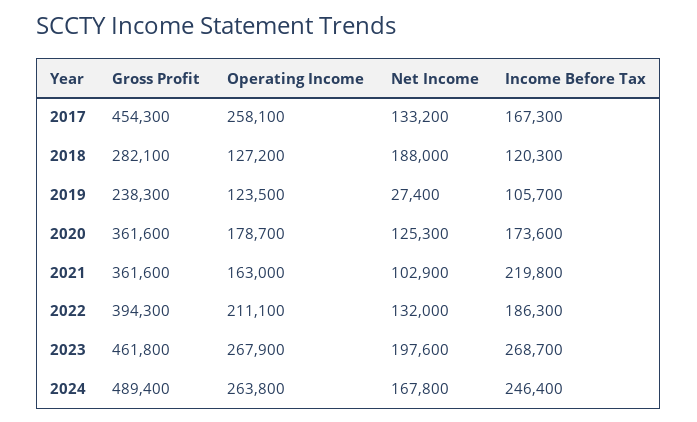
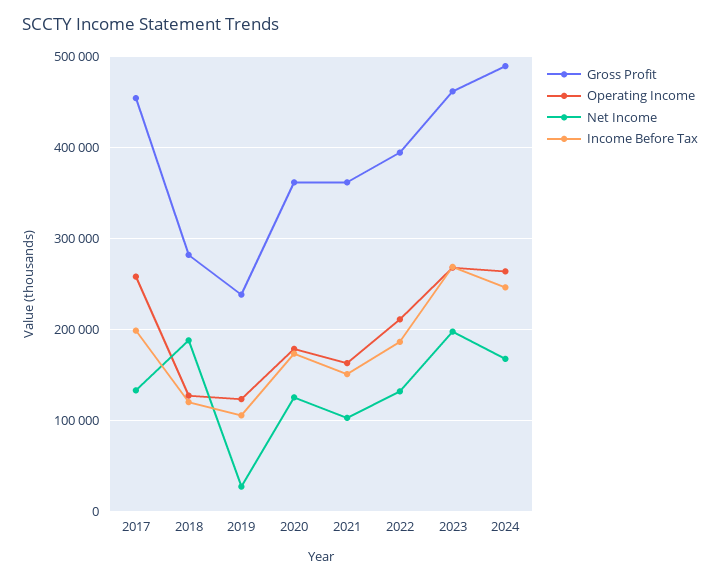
  {
    "Gross Profit": {
      "2017": 454300,
      "2018": 282100,
      "2019": 238300,
      "2020": 361600,
      "2021": 361600,
      "2022": 394300,
      "2023": 461800,
      "2024": 489400
    },
    "Operating Income": {
      "2017": 258100,
      "2018": 127200,
      "2019": 123500,
      "2020": 178700,
      "2021": 163000,
      "2022": 211100,
      "2023": 267900,
      "2024": 263800
    },
    "Net Income": {
      "2017": 133200,
      "2018": 188000,
      "2019": 27400,
      "2020": 125300,
      "2021": 102900,
      "2022": 132000,
      "2023": 197600,
      "2024": 167800
    },
    "Income Before Tax": {
-     "2017": 167300,
+     "2017": 200000,
      "2018": 120300,
      "2019": 105700,
      "2020": 173600,
-     "2021": 219800,
+     "2021": 150000,
      "2022": 186300,
      "2023": 268700,
      "2024": 246400
    }
  }

